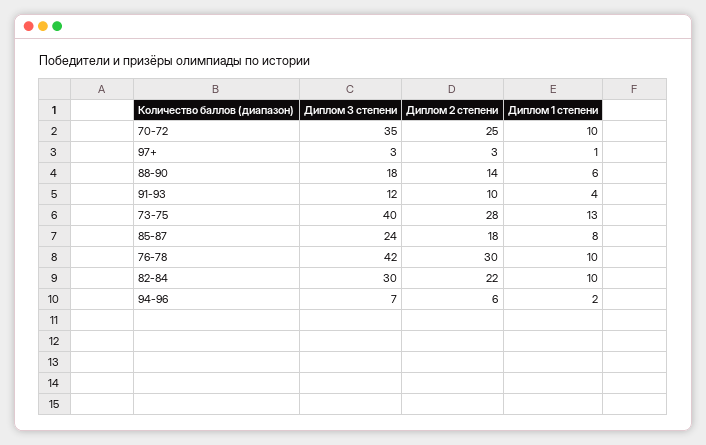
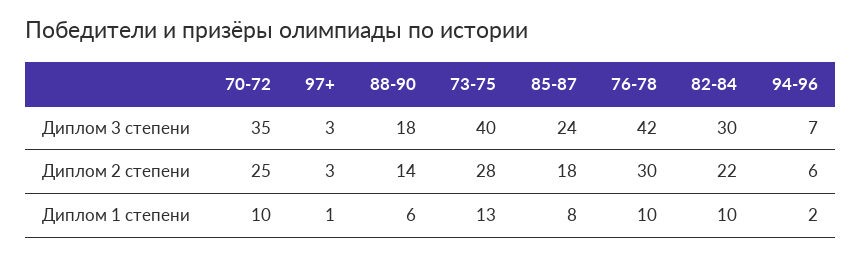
  {
    "Диплом 3 степени": {
      "70-72": 35,
      "97+": 3,
      "88-90": 18,
-     "91-93": 12,
      "73-75": 40,
      "85-87": 24,
      "76-78": 42,
      "82-84": 30,
      "94-96": 7
    },
    "Диплом 2 степени": {
      "70-72": 25,
      "97+": 3,
      "88-90": 14,
-     "91-93": 10,
      "73-75": 28,
      "85-87": 18,
      "76-78": 30,
      "82-84": 22,
      "94-96": 6
    },
    "Диплом 1 степени": {
      "70-72": 10,
      "97+": 1,
      "88-90": 6,
-     "91-93": 4,
      "73-75": 13,
      "85-87": 8,
      "76-78": 10,
      "82-84": 10,
      "94-96": 2
    }
  }

